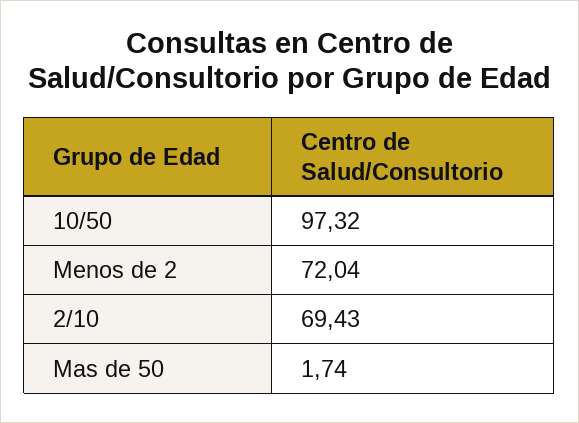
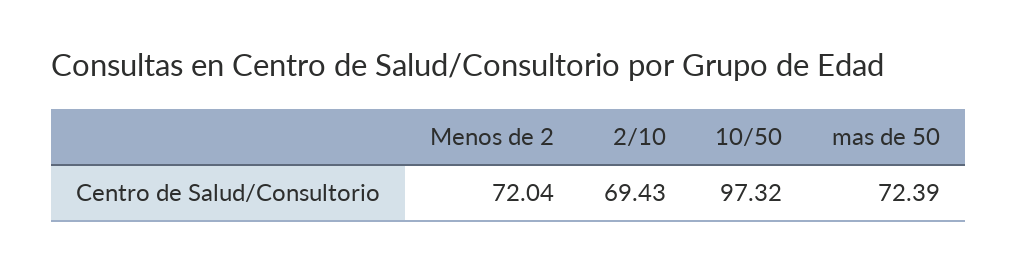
  {
    "10/50": 97.32,
    "Menos de 2": 72.04,
    "2/10": 69.43,
-   "Mas de 50": 1.74
+   "Mas de 50": 72.39
  }

